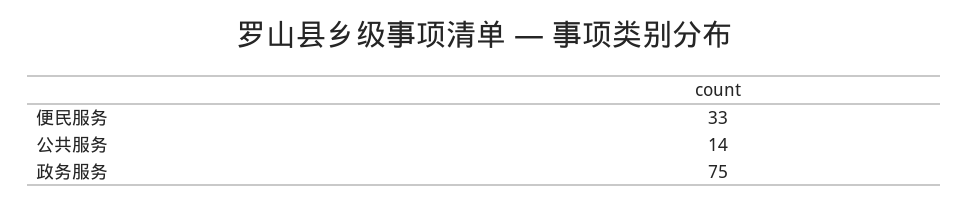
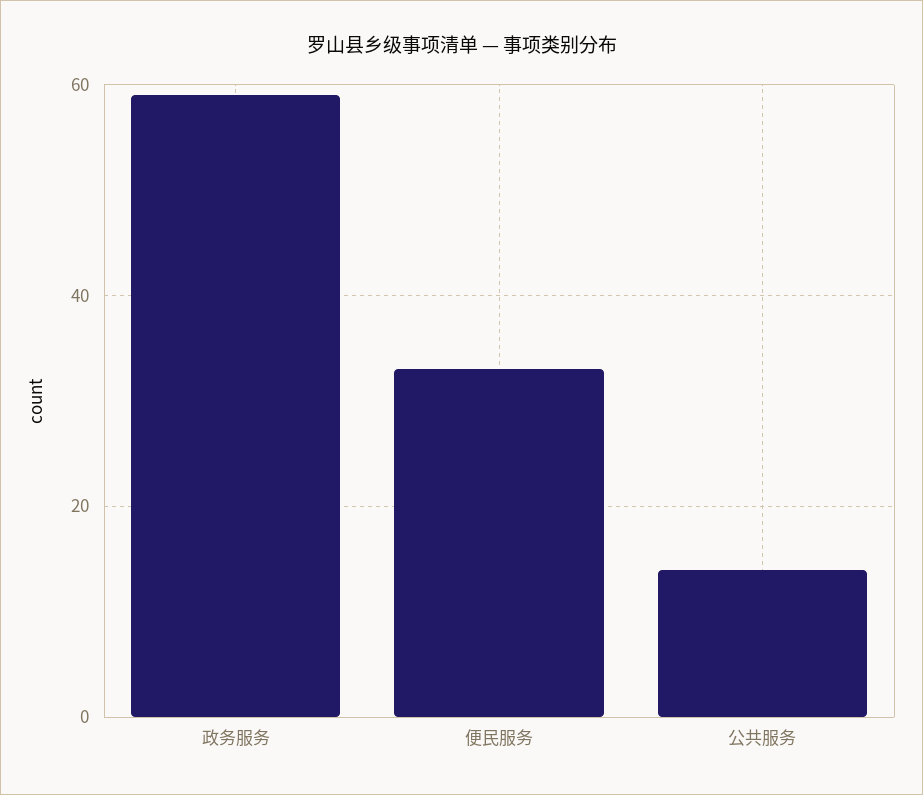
  {
    "便民服务": 33,
    "公共服务": 14,
-   "政务服务": 75
+   "政务服务": 60
  }

